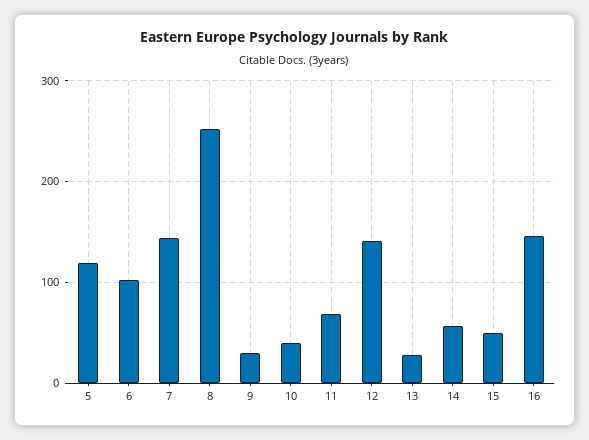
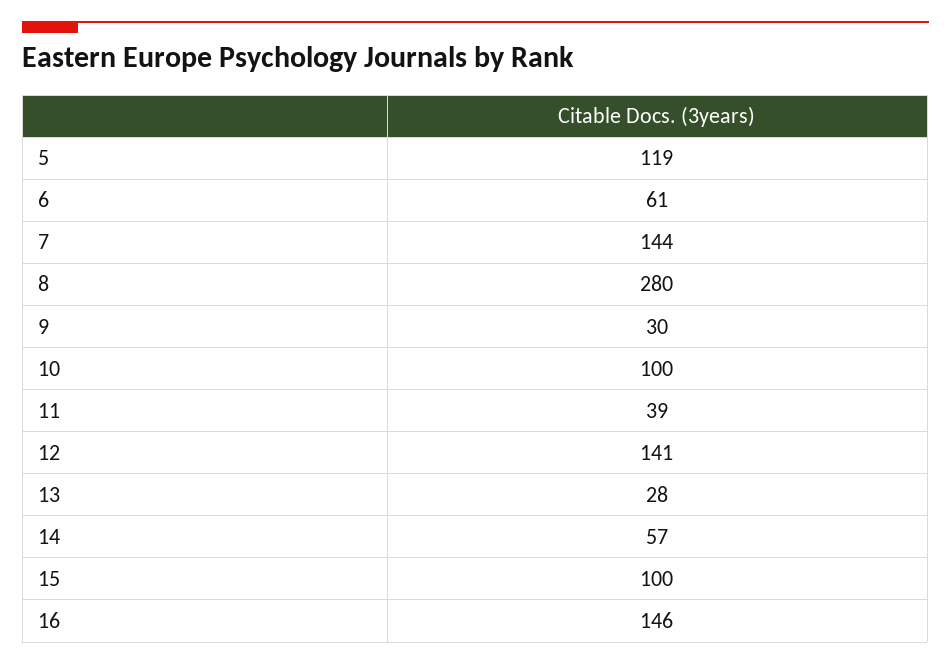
  {
    "5": 119,
-   "6": 100,
+   "6": 61,
    "7": 144,
-   "8": 250,
+   "8": 280,
    "9": 30,
-   "10": 40,
+   "10": 100,
-   "11": 70,
+   "11": 39,
    "12": 141,
    "13": 28,
    "14": 57,
-   "15": 50,
+   "15": 100,
    "16": 146
  }

